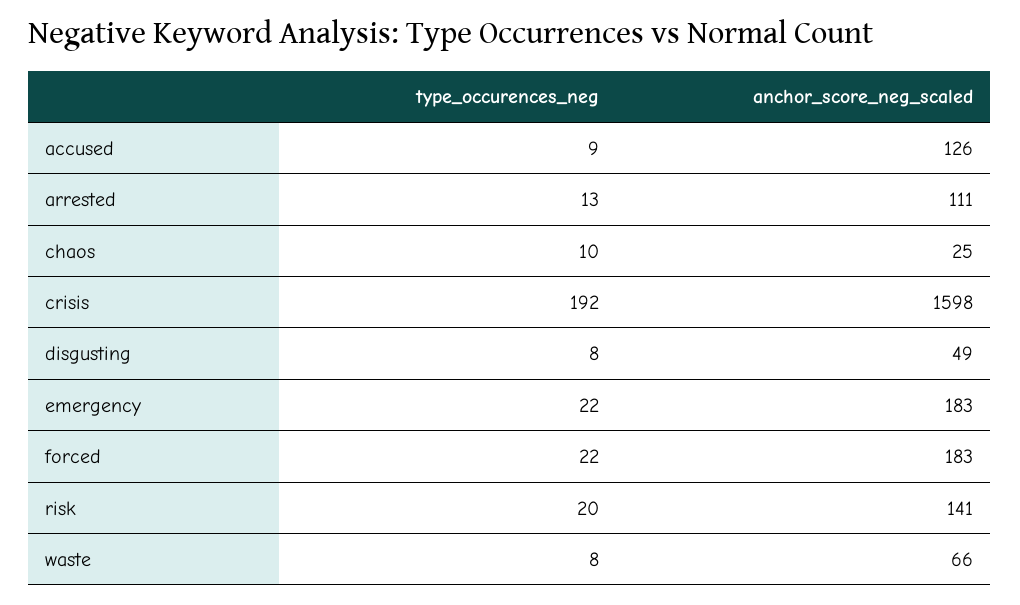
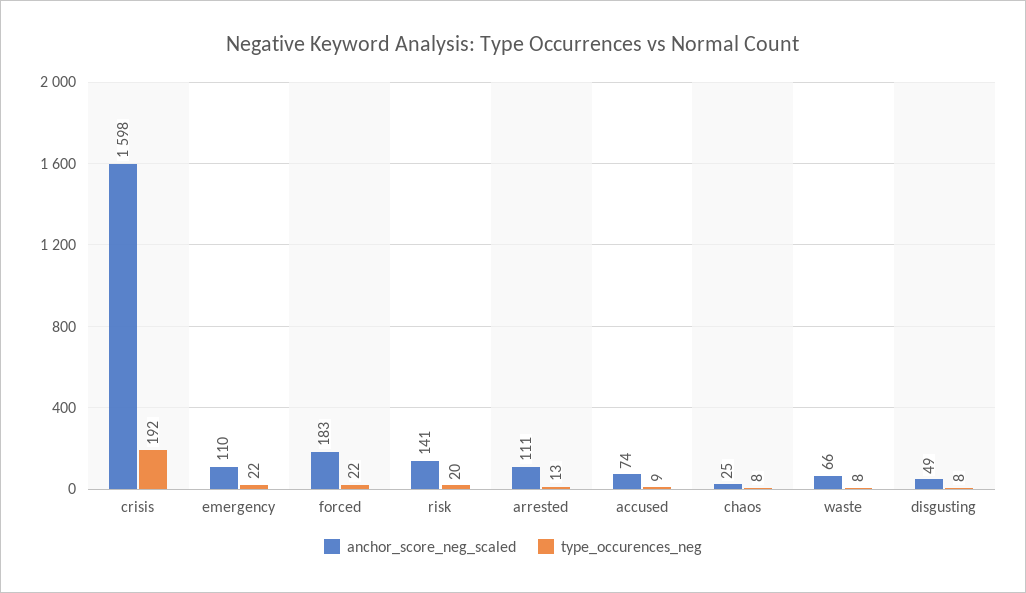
  {
    "type_occurences_neg": {
      "accused": 9,
      "arrested": 13,
-     "chaos": 10,
+     "chaos": 8,
      "crisis": 192,
      "disgusting": 8,
      "emergency": 22,
      "forced": 22,
      "risk": 20,
      "waste": 8
    },
    "anchor_score_neg_scaled": {
-     "accused": 126,
+     "accused": 74,
      "arrested": 111,
      "chaos": 25,
      "crisis": 1598,
      "disgusting": 49,
-     "emergency": 183,
+     "emergency": 110,
      "forced": 183,
      "risk": 141,
      "waste": 66
    }
  }

